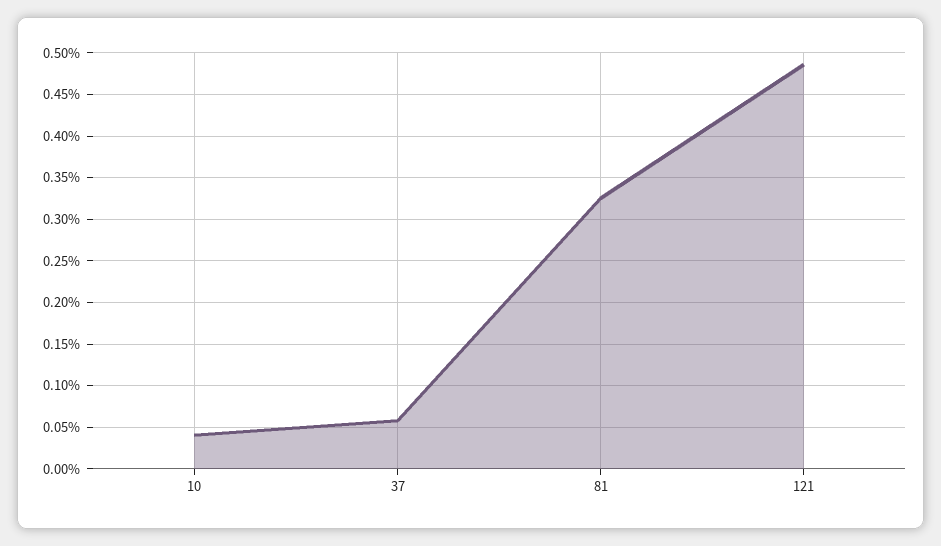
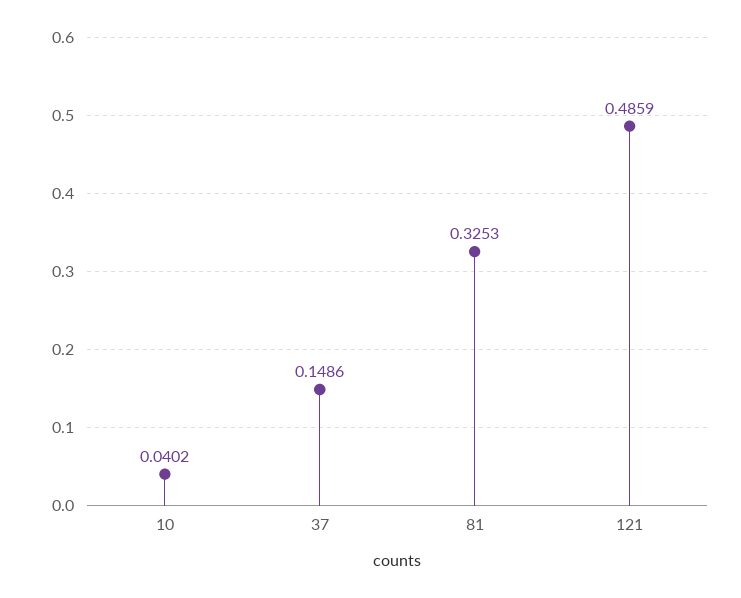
  {
    "10": 0.0402,
-   "37": 0.06,
+   "37": 0.1486,
    "81": 0.3253,
    "121": 0.4859
  }

